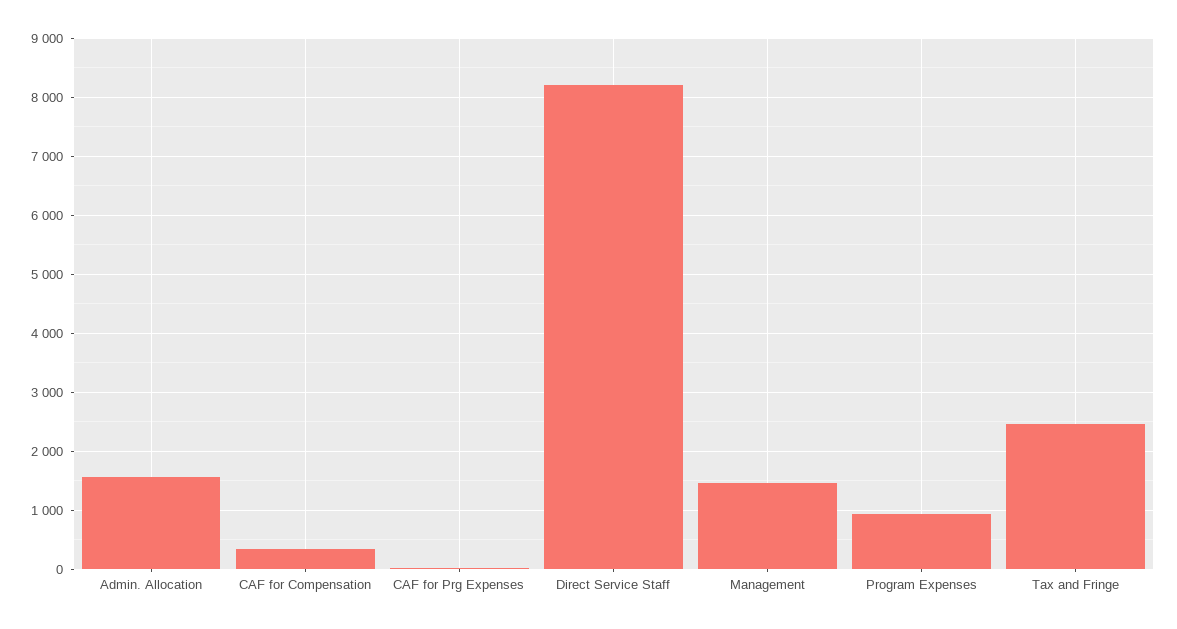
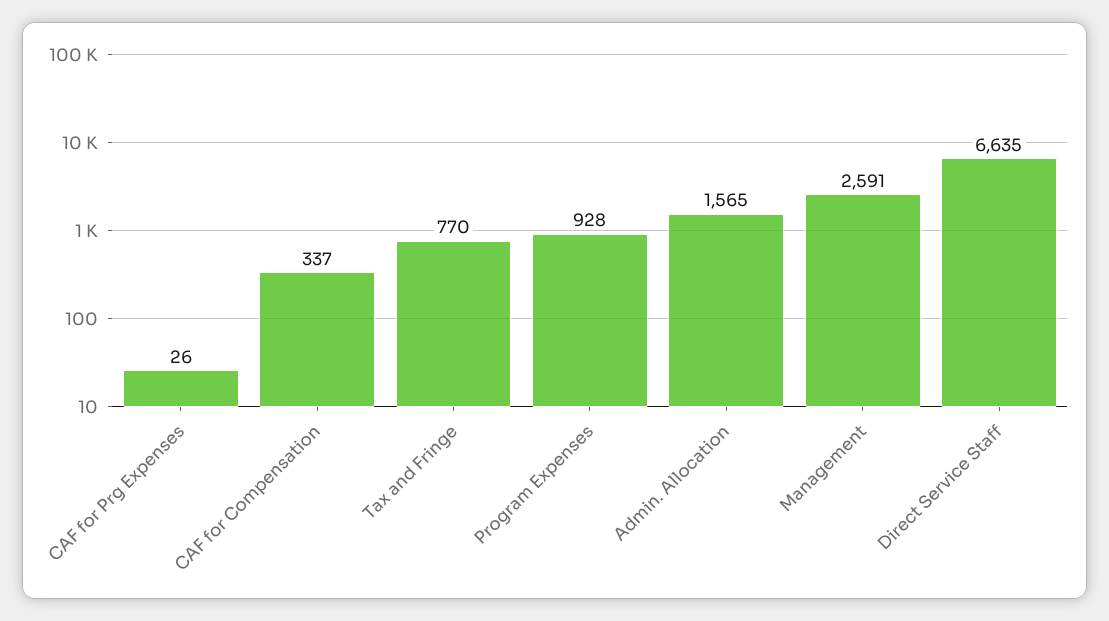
  {
    "Admin. Allocation": 1565,
    "CAF for Compensation": 337,
    "CAF for Prg Expenses": 26,
-   "Direct Service Staff": 8200,
+   "Direct Service Staff": 6635,
-   "Management": 1400,
+   "Management": 2591,
    "Program Expenses": 928,
-   "Tax and Fringe": 2400
+   "Tax and Fringe": 770
  }

